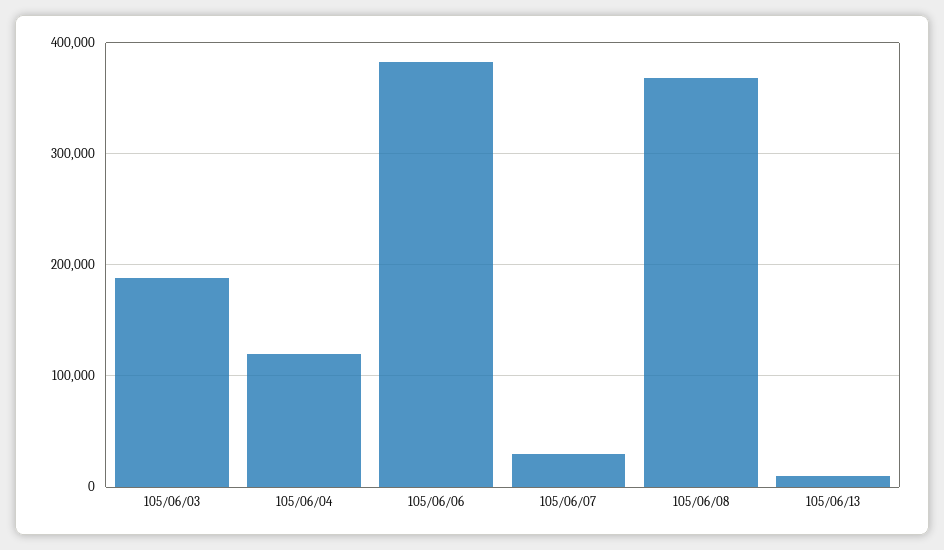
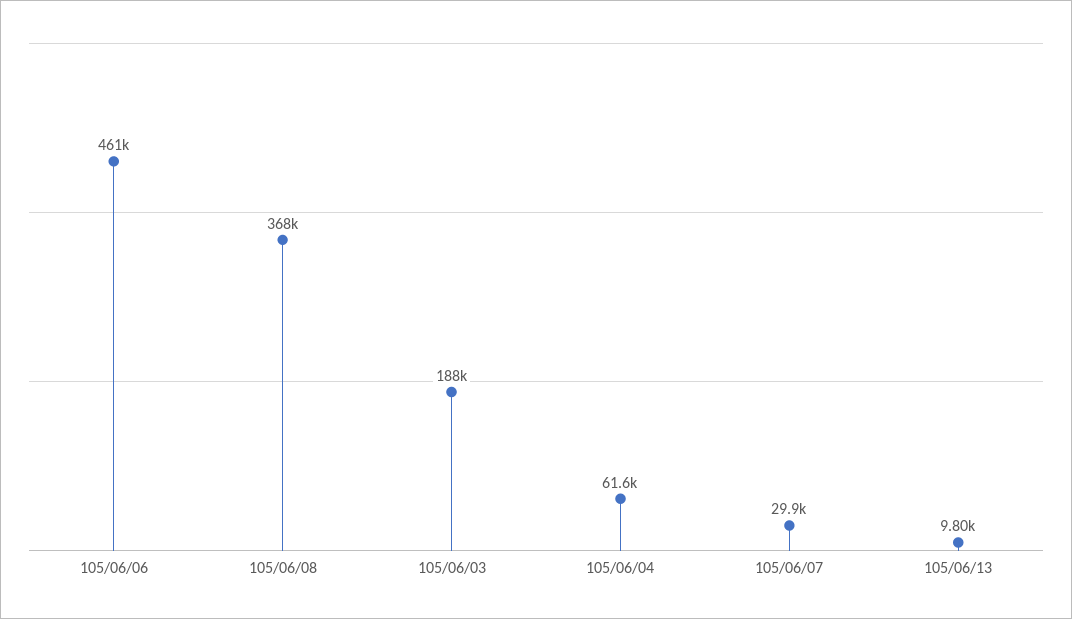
  {
    "105/06/03": 188000,
-   "105/06/04": 120000,
+   "105/06/04": 61600,
-   "105/06/06": 380000,
+   "105/06/06": 461000,
    "105/06/07": 29900,
    "105/06/08": 368000,
    "105/06/13": 9800
  }

